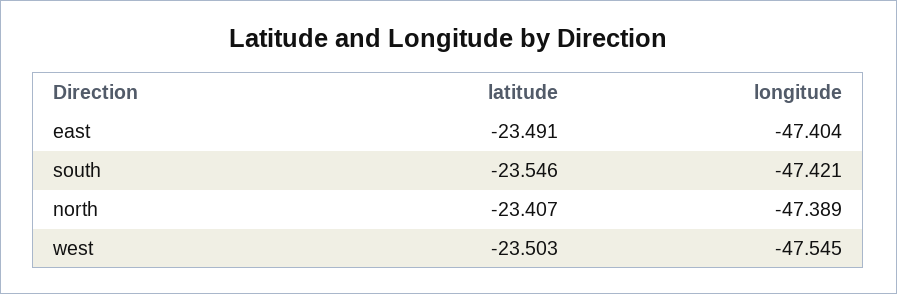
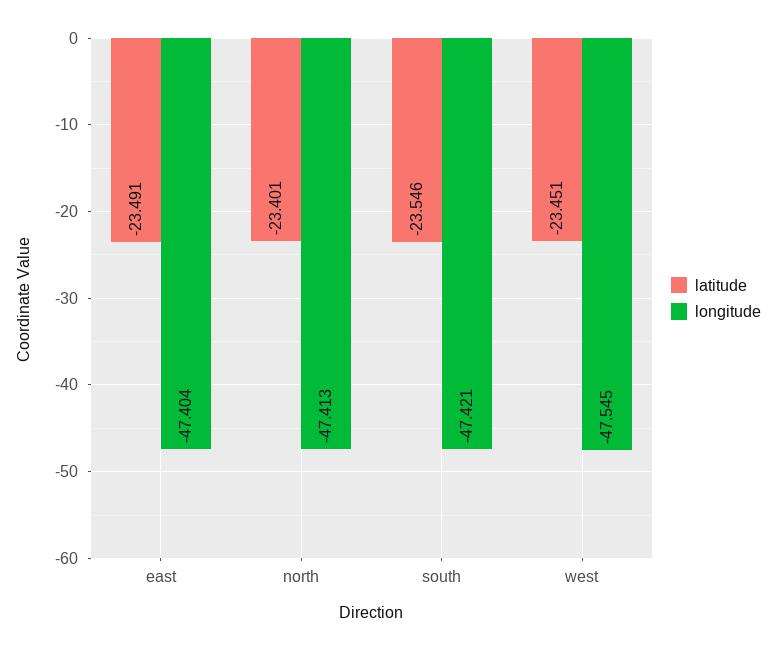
  {
    "latitude": {
      "east": -23.491,
      "south": -23.546,
-     "north": -23.407,
+     "north": -23.401,
-     "west": -23.503
+     "west": -23.451
    },
    "longitude": {
      "east": -47.404,
      "south": -47.421,
-     "north": -47.389,
+     "north": -47.413,
      "west": -47.545
    }
  }

